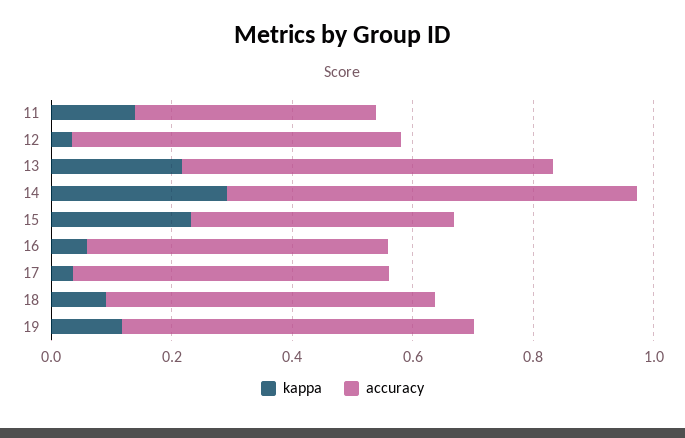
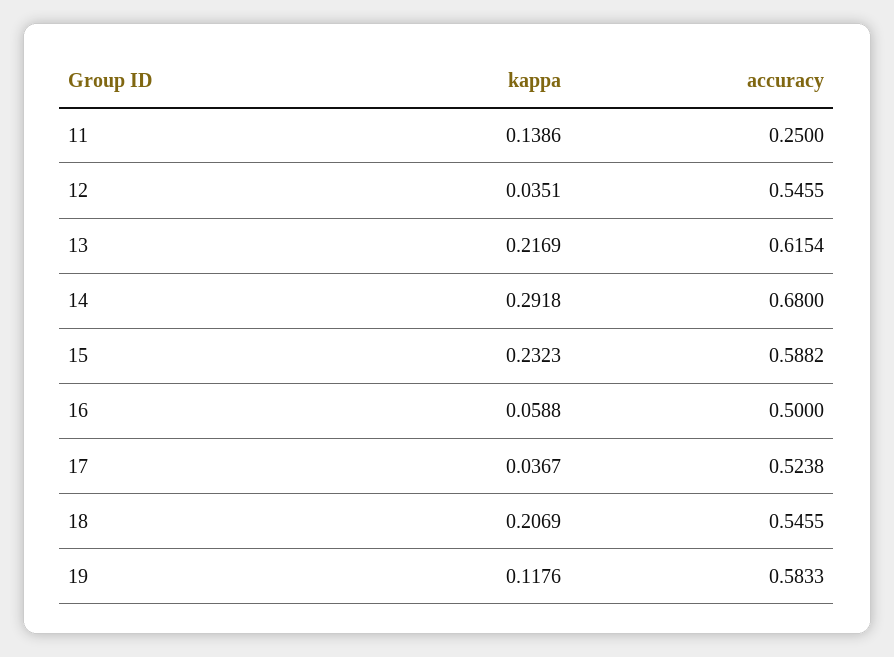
  {
    "kappa": {
      "11": 0.1386,
      "12": 0.0351,
      "13": 0.2169,
      "14": 0.2918,
      "15": 0.2323,
      "16": 0.0588,
      "17": 0.0367,
-     "18": 0.1,
+     "18": 0.2069,
      "19": 0.1176
    },
    "accuracy": {
-     "11": 0.4,
+     "11": 0.25,
      "12": 0.5455,
      "13": 0.6154,
      "14": 0.68,
-     "15": 0.45,
+     "15": 0.5882,
      "16": 0.5,
      "17": 0.5238,
      "18": 0.5455,
      "19": 0.5833
    }
  }

